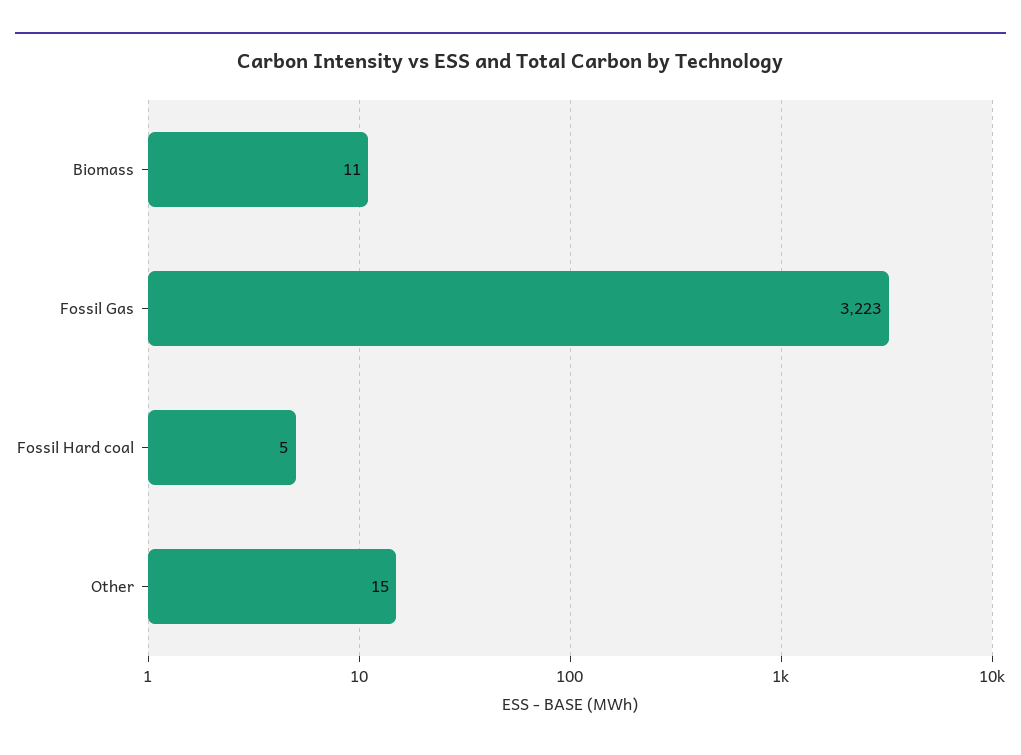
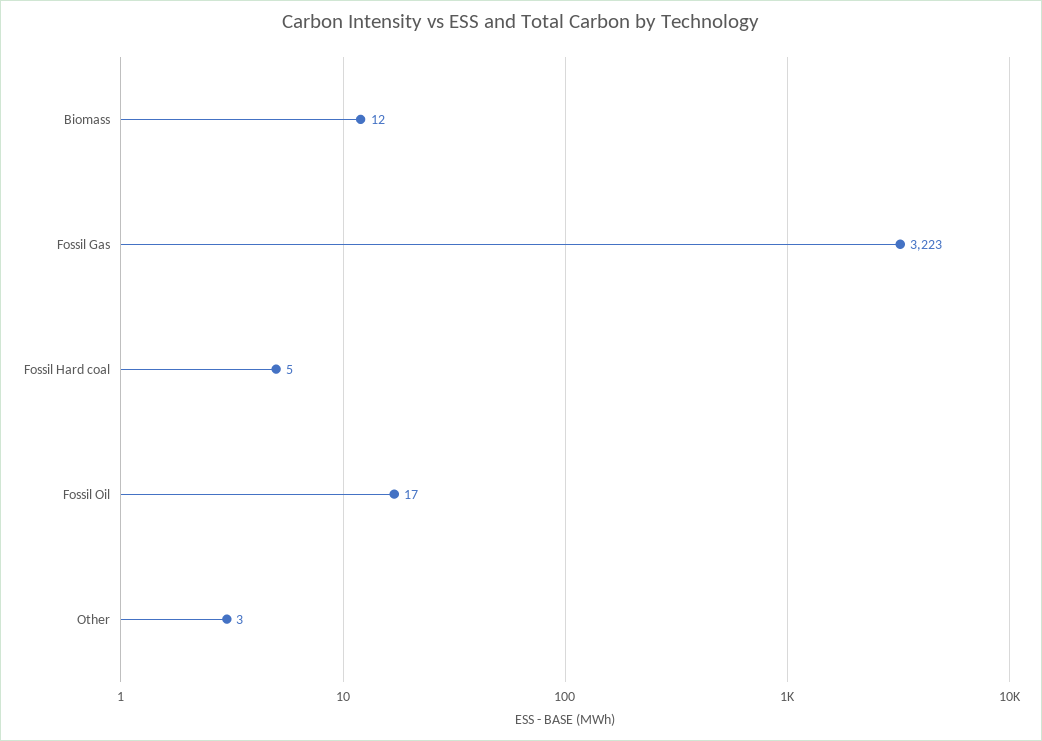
  {
-   "Biomass": 11,
+   "Biomass": 12,
    "Fossil Gas": 3223,
    "Fossil Hard coal": 5,
-   "Other": 15
+   "Other": 3,
+   "Fossil Oil": 17
  }

